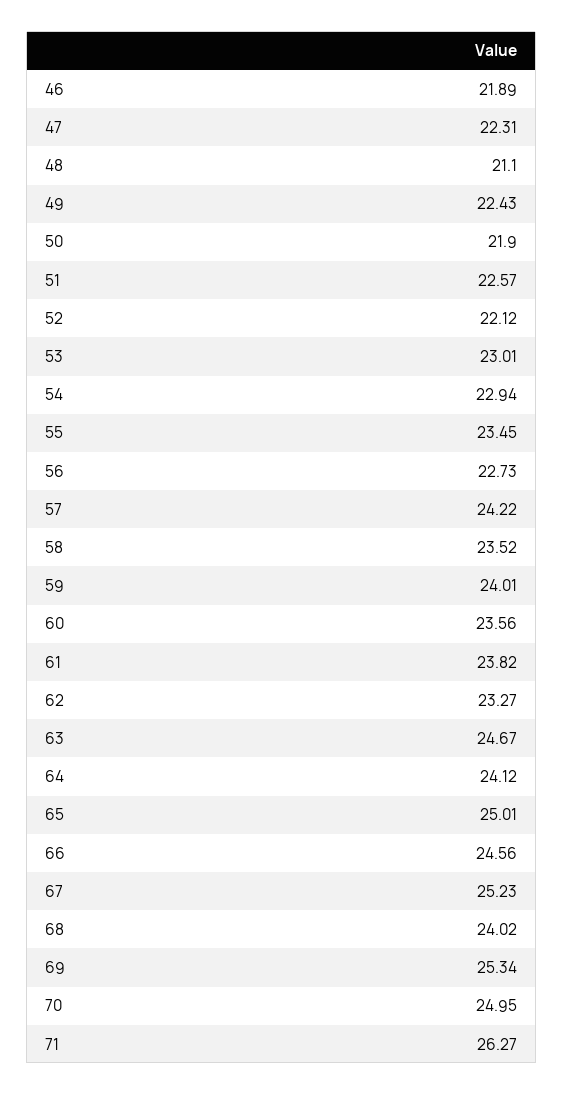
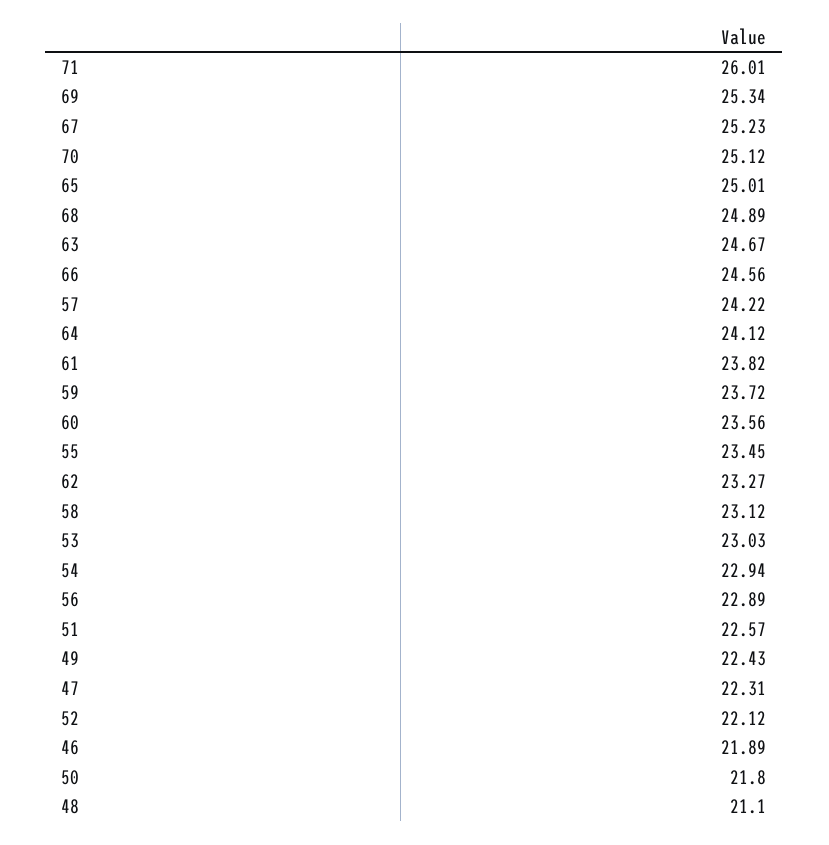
  {
    "46": 21.89,
    "47": 22.31,
    "48": 21.1,
    "49": 22.43,
-   "50": 21.9,
+   "50": 21.8,
    "51": 22.57,
    "52": 22.12,
-   "53": 23.01,
+   "53": 23.03,
    "54": 22.94,
    "55": 23.45,
-   "56": 22.73,
+   "56": 22.89,
    "57": 24.22,
-   "58": 23.52,
+   "58": 23.12,
-   "59": 24.01,
+   "59": 23.72,
    "60": 23.56,
    "61": 23.82,
    "62": 23.27,
    "63": 24.67,
    "64": 24.12,
    "65": 25.01,
    "66": 24.56,
    "67": 25.23,
-   "68": 24.02,
+   "68": 24.89,
    "69": 25.34,
-   "70": 24.95,
+   "70": 25.12,
-   "71": 26.27
+   "71": 26.01
  }

